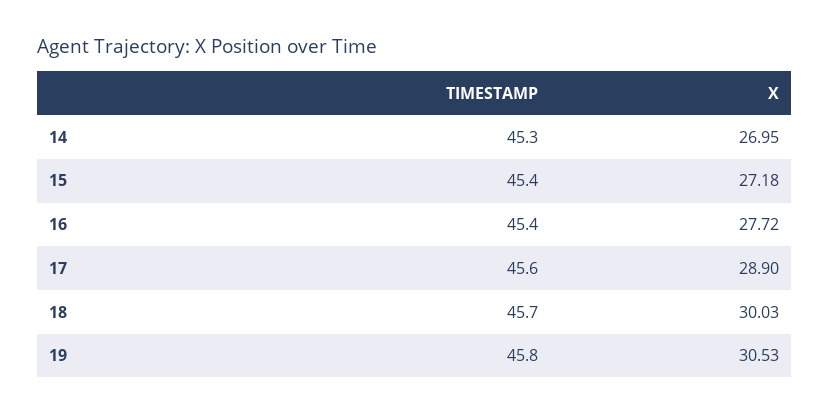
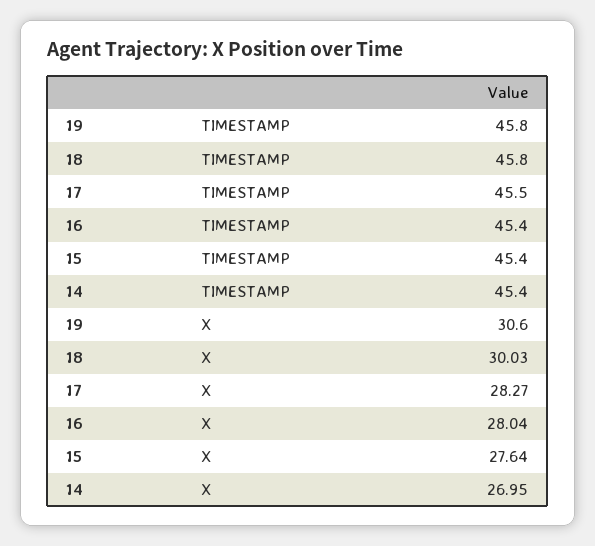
  {
    "TIMESTAMP": {
-     "14": 45.3,
+     "14": 45.4,
      "15": 45.4,
      "16": 45.4,
-     "17": 45.6,
+     "17": 45.5,
-     "18": 45.7,
+     "18": 45.8,
      "19": 45.8
    },
    "X": {
      "14": 26.95,
-     "15": 27.18,
+     "15": 27.64,
-     "16": 27.72,
+     "16": 28.04,
-     "17": 28.9,
+     "17": 28.27,
      "18": 30.03,
-     "19": 30.53
+     "19": 30.6
    }
  }

